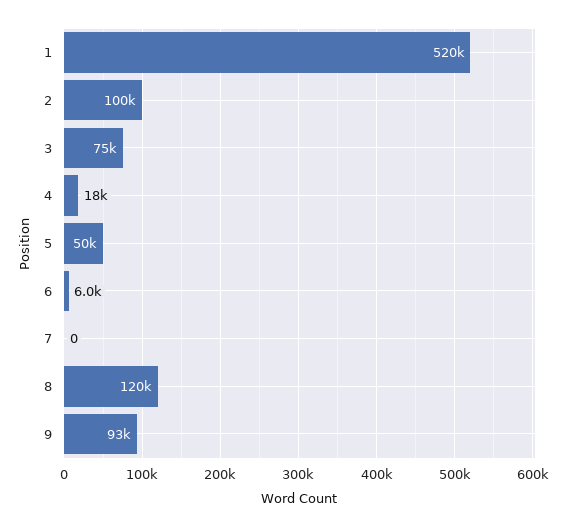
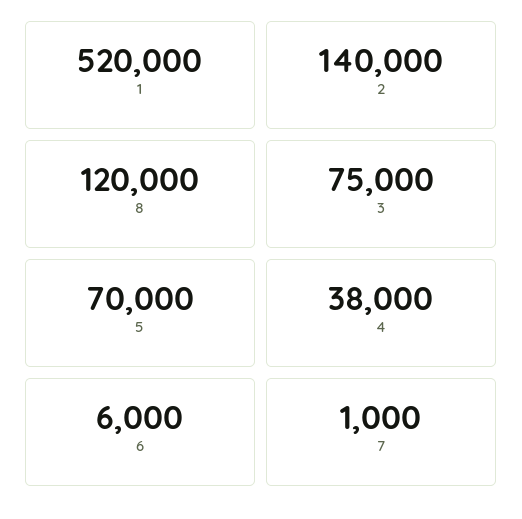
  {
    "1": 520000,
-   "2": 100000,
+   "2": 140000,
    "3": 75000,
-   "4": 18000,
+   "4": 38000,
-   "5": 50000,
+   "5": 70000,
    "6": 6000,
-   "7": 0,
+   "7": 1000,
-   "8": 120000,
+   "8": 120000
-   "9": 93000
  }

